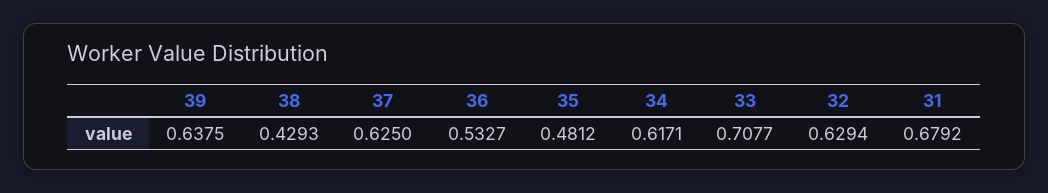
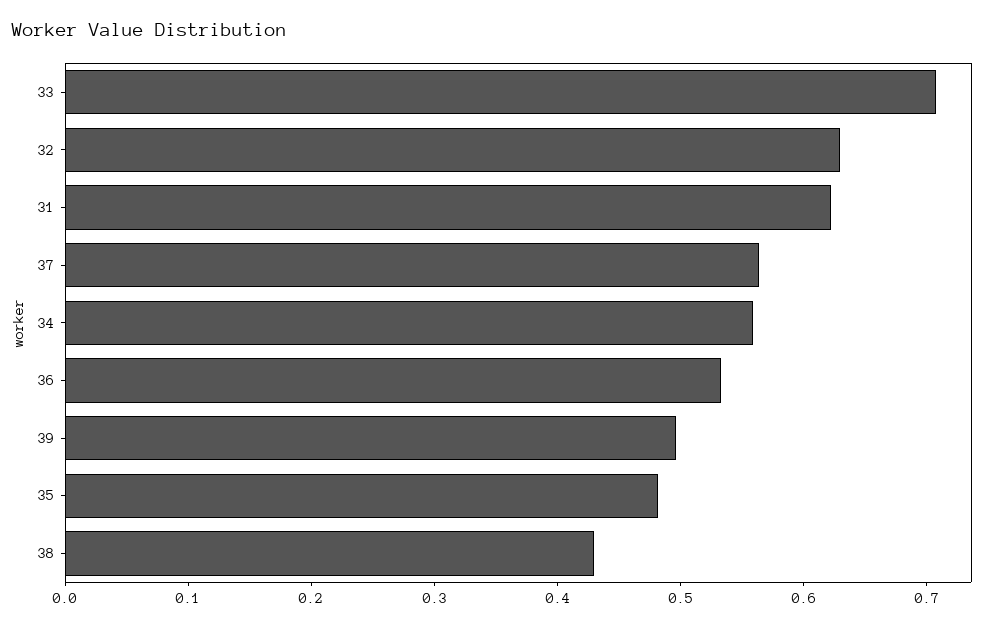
  {
-   "39": 0.6375,
+   "39": 0.5,
    "38": 0.4293,
-   "37": 0.625,
+   "37": 0.56,
    "36": 0.5327,
    "35": 0.4812,
-   "34": 0.6171,
+   "34": 0.56,
    "33": 0.7077,
    "32": 0.6294,
-   "31": 0.6792
+   "31": 0.62
  }

